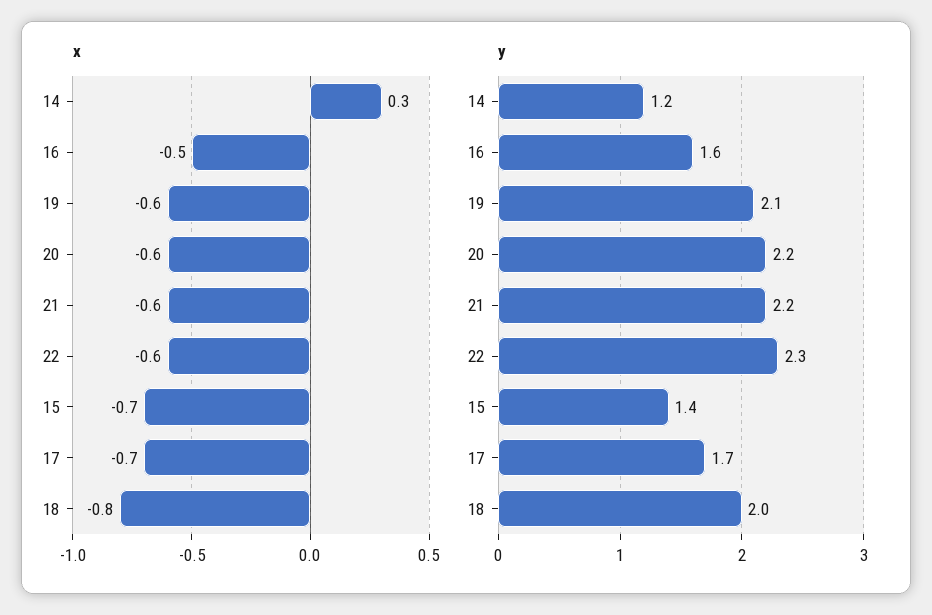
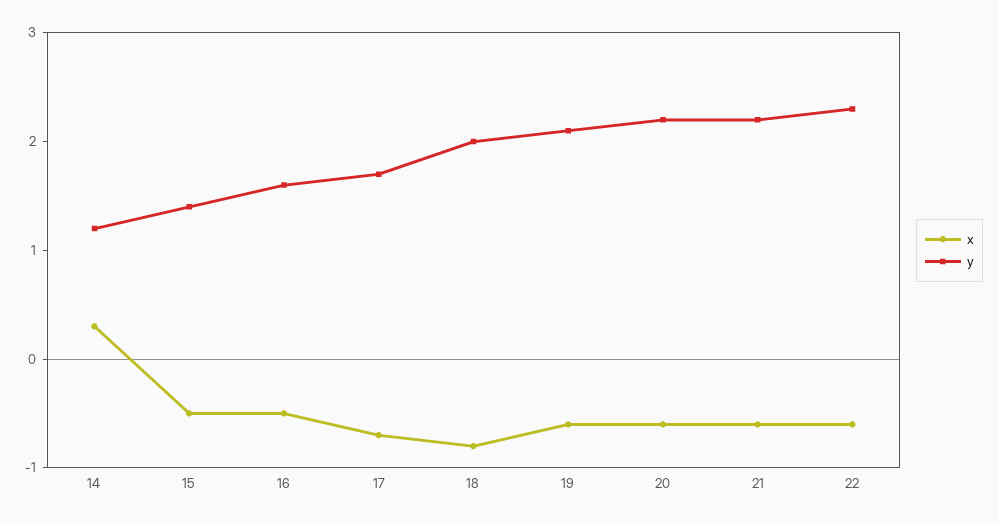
  {
    "x": {
      "14": 0.3,
      "16": -0.5,
      "19": -0.6,
      "20": -0.6,
      "21": -0.6,
      "22": -0.6,
-     "15": -0.7,
+     "15": -0.5,
      "17": -0.7,
      "18": -0.8
    },
    "y": {
      "14": 1.2,
      "16": 1.6,
      "19": 2.1,
      "20": 2.2,
      "21": 2.2,
      "22": 2.3,
      "15": 1.4,
      "17": 1.7,
      "18": 2
    }
  }

